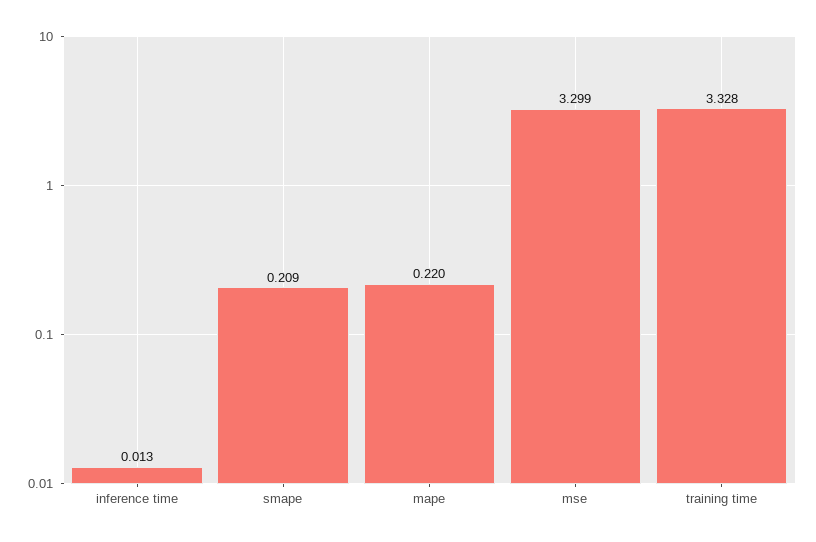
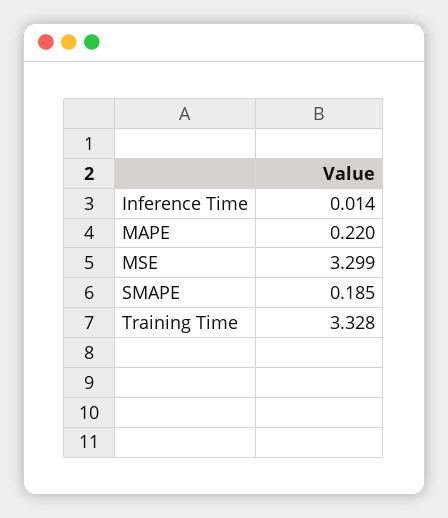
  {
-   "inference time": 0.013,
+   "inference time": 0.014,
-   "smape": 0.209,
+   "smape": 0.185,
    "mape": 0.22,
    "mse": 3.299,
    "training time": 3.328
  }

